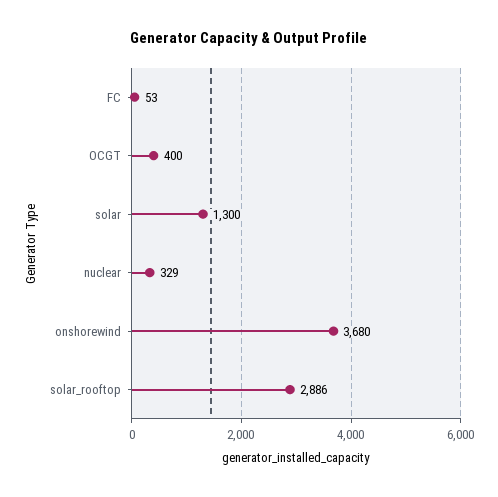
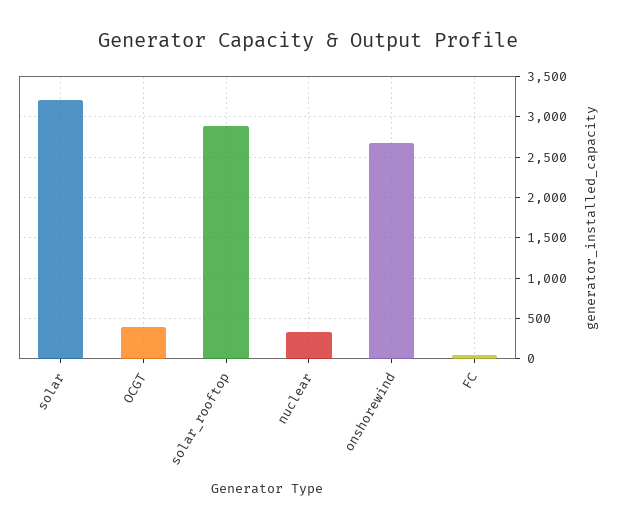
  {
    "FC": 53,
    "OCGT": 400,
-   "solar": 1300,
+   "solar": 3200,
    "nuclear": 329,
-   "onshorewind": 3680,
+   "onshorewind": 2700,
    "solar_rooftop": 2886
  }

